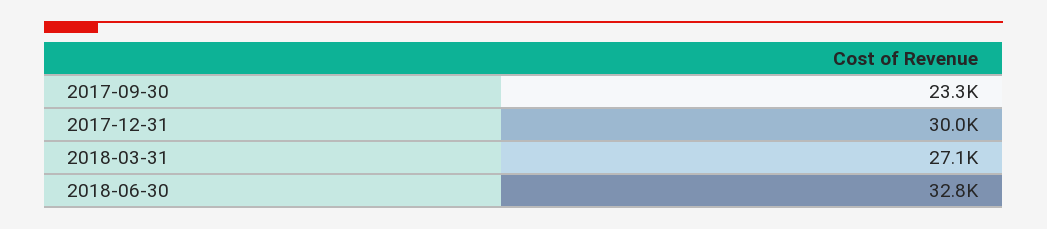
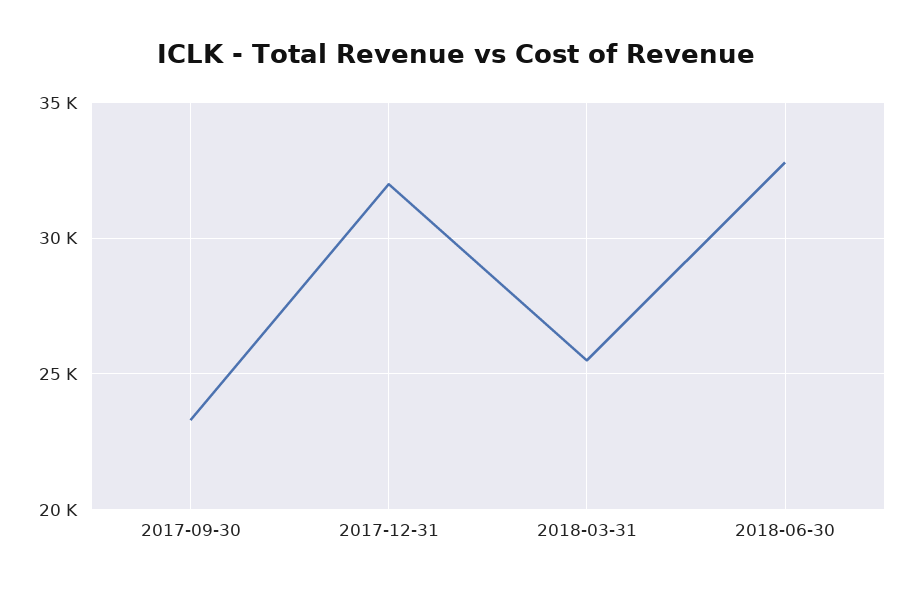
  {
    "2017-09-30": 23300,
-   "2017-12-31": 30000,
+   "2017-12-31": 32000,
-   "2018-03-31": 27100,
+   "2018-03-31": 25500,
    "2018-06-30": 32800
  }

